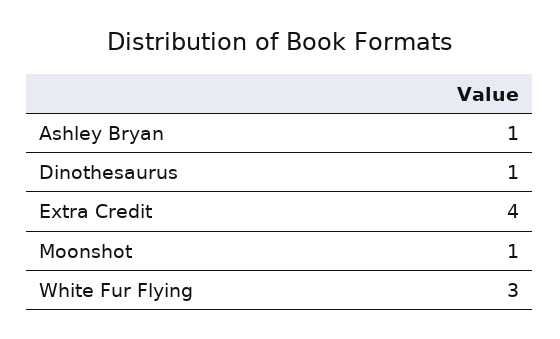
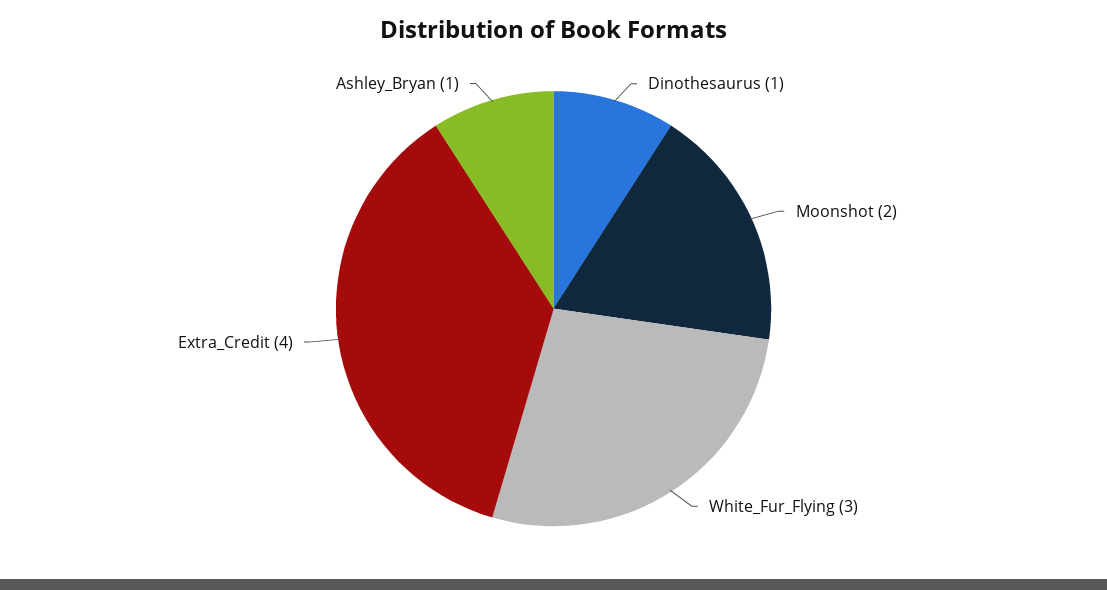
  {
    "Ashley Bryan": 1,
    "Dinothesaurus": 1,
    "Extra Credit": 4,
-   "Moonshot": 1,
+   "Moonshot": 2,
    "White Fur Flying": 3
  }

